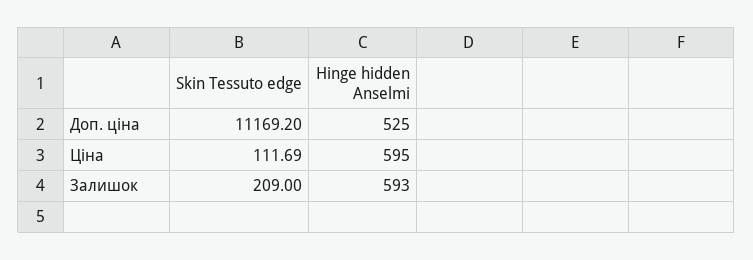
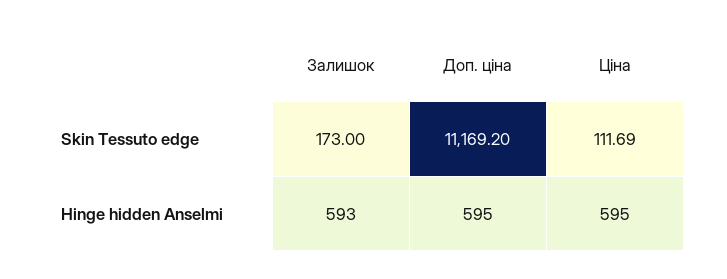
  {
    "Skin Tessuto edge": {
      "Доп. ціна": 11169.2,
      "Ціна": 111.69,
-     "Залишок": 209
+     "Залишок": 173
    },
    "Hinge hidden Anselmi": {
-     "Доп. ціна": 525,
+     "Доп. ціна": 595,
      "Ціна": 595,
      "Залишок": 593
    }
  }

